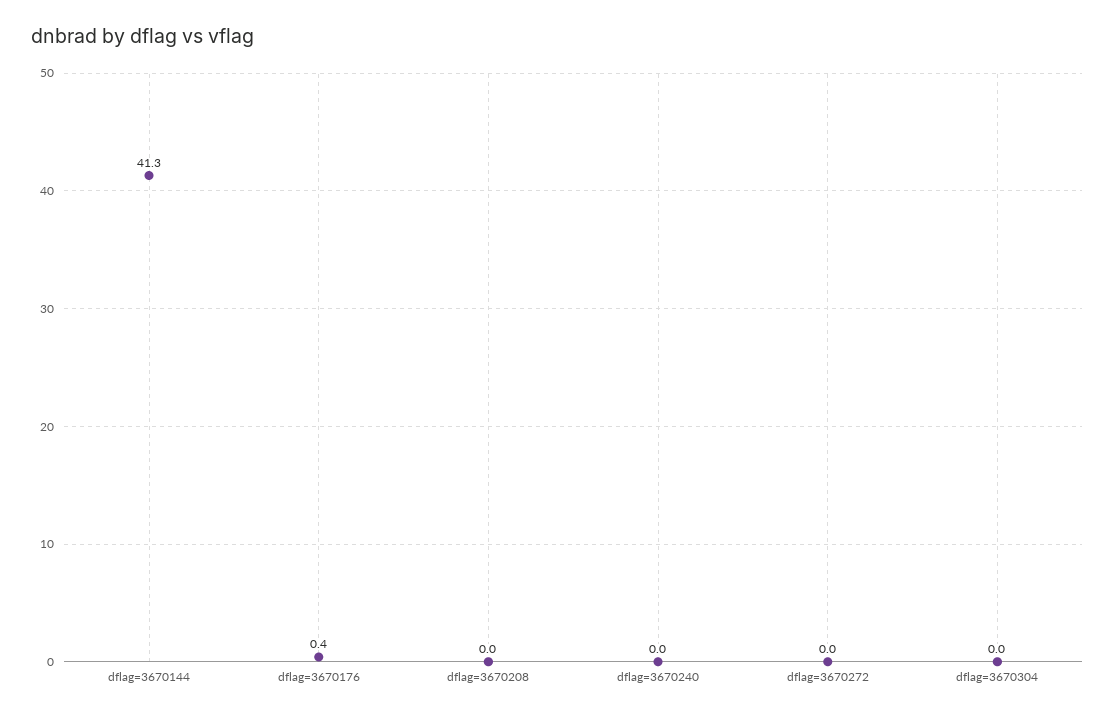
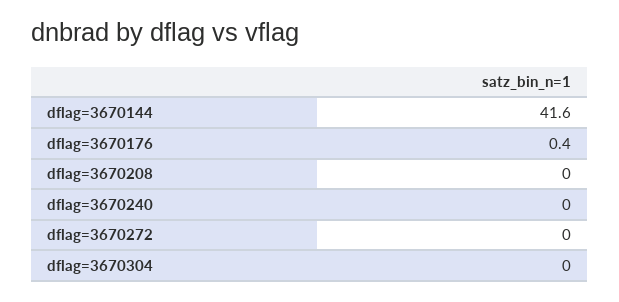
  {
-   "dflag=3670144": 41.3,
+   "dflag=3670144": 41.6,
    "dflag=3670176": 0.4,
    "dflag=3670208": 0,
    "dflag=3670240": 0,
    "dflag=3670272": 0,
    "dflag=3670304": 0
  }

